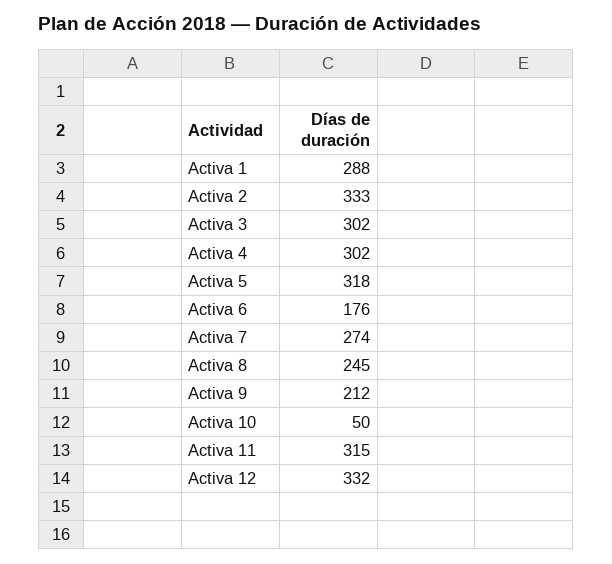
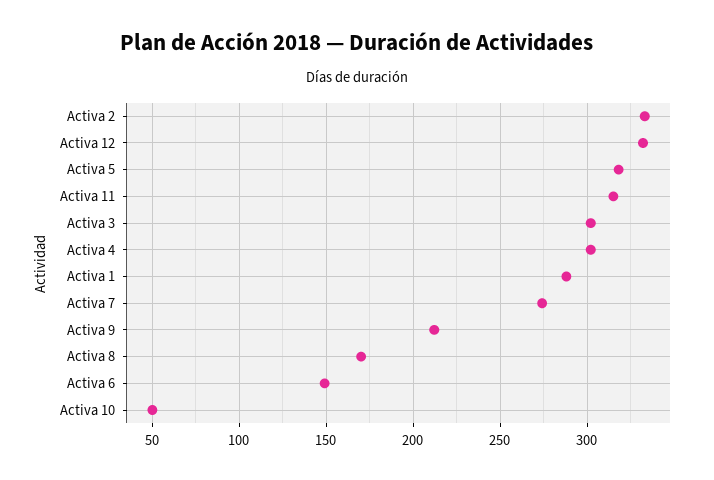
  {
    "Activa 1": 288,
    "Activa 2": 333,
    "Activa 3": 302,
    "Activa 4": 302,
    "Activa 5": 318,
-   "Activa 6": 176,
+   "Activa 6": 150,
    "Activa 7": 274,
-   "Activa 8": 245,
+   "Activa 8": 170,
    "Activa 9": 212,
    "Activa 10": 50,
    "Activa 11": 315,
    "Activa 12": 332
  }

